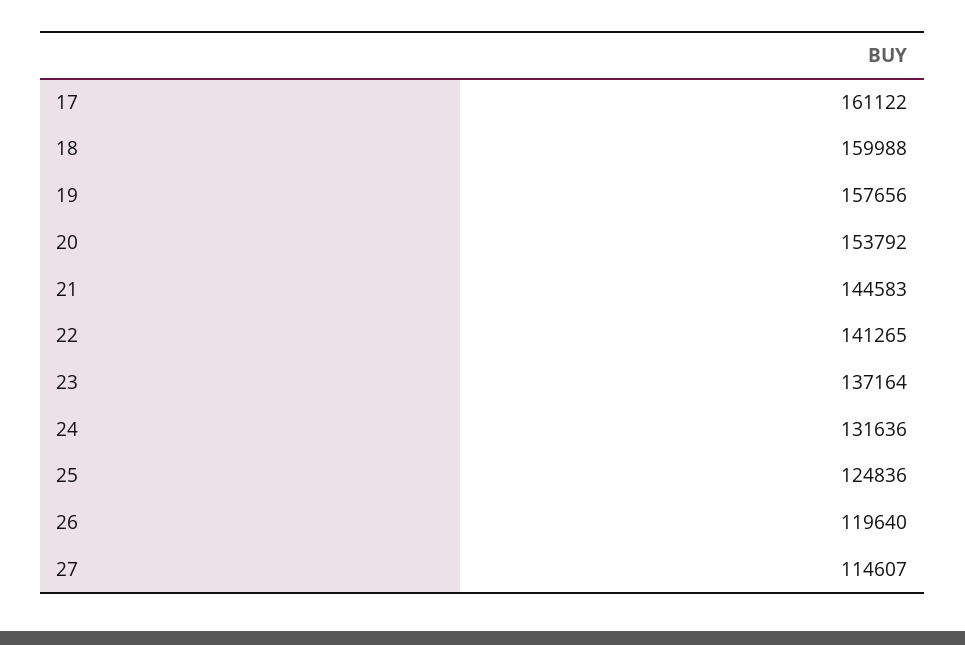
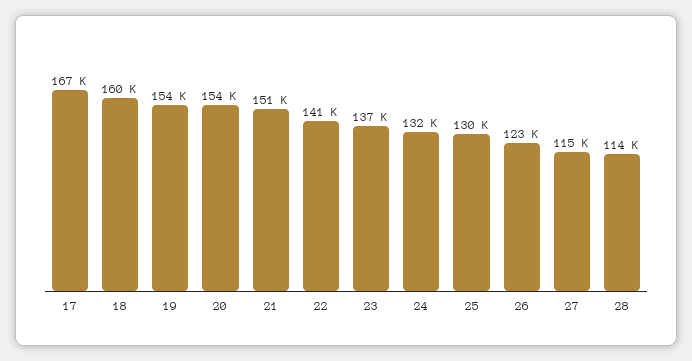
  {
-   "17": 161122,
+   "17": 167000,
    "18": 159988,
-   "19": 157656,
+   "19": 154000,
    "20": 153792,
-   "21": 144583,
+   "21": 151000,
    "22": 141265,
    "23": 137164,
    "24": 131636,
-   "25": 124836,
+   "25": 130000,
-   "26": 119640,
+   "26": 123000,
-   "27": 114607
+   "27": 114607,
+   "28": 114000
  }

